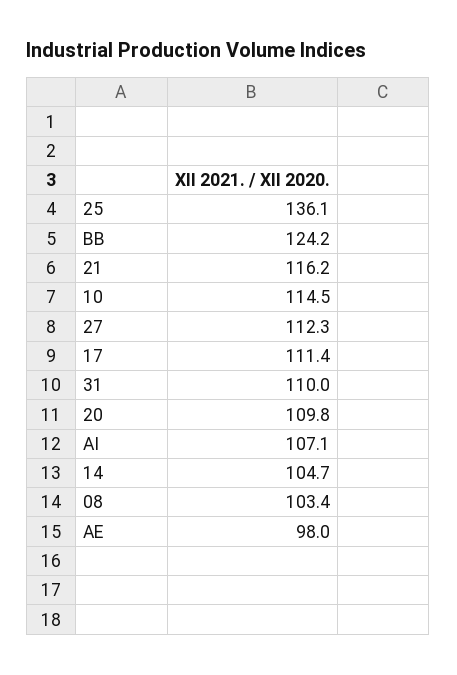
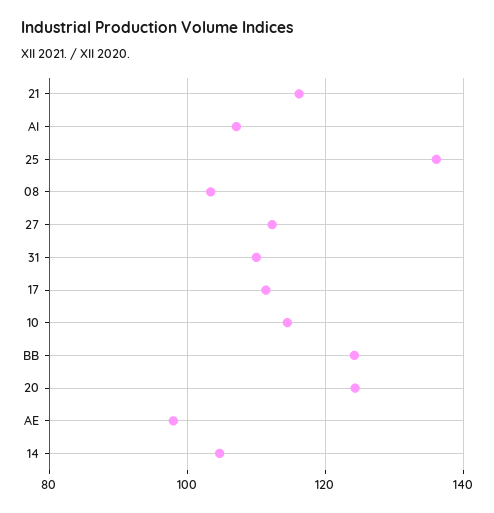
  {
    "25": 136.1,
    "BB": 124.2,
    "21": 116.2,
    "10": 114.5,
    "27": 112.3,
    "17": 111.4,
    "31": 110,
-   "20": 109.8,
+   "20": 124,
    "AI": 107.1,
    "14": 104.7,
    "08": 103.4,
    "AE": 98
  }

